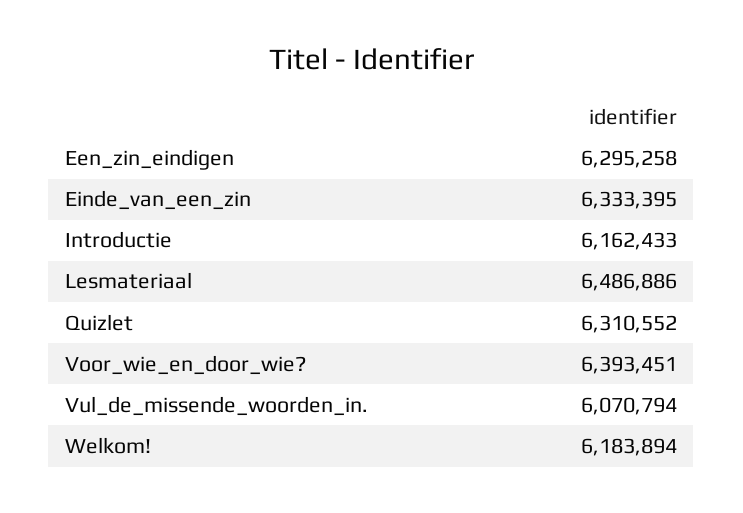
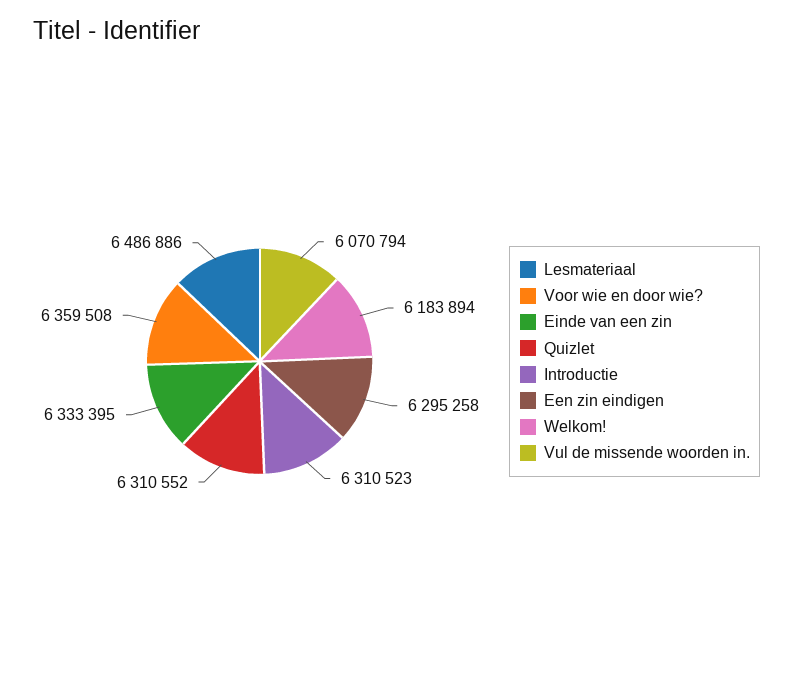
  {
    "Een_zin_eindigen": 6295258,
    "Einde_van_een_zin": 6333395,
-   "Introductie": 6162433,
+   "Introductie": 6310523,
    "Lesmateriaal": 6486886,
    "Quizlet": 6310552,
-   "Voor_wie_en_door_wie?": 6393451,
+   "Voor_wie_en_door_wie?": 6359508,
    "Vul_de_missende_woorden_in.": 6070794,
    "Welkom!": 6183894
  }

